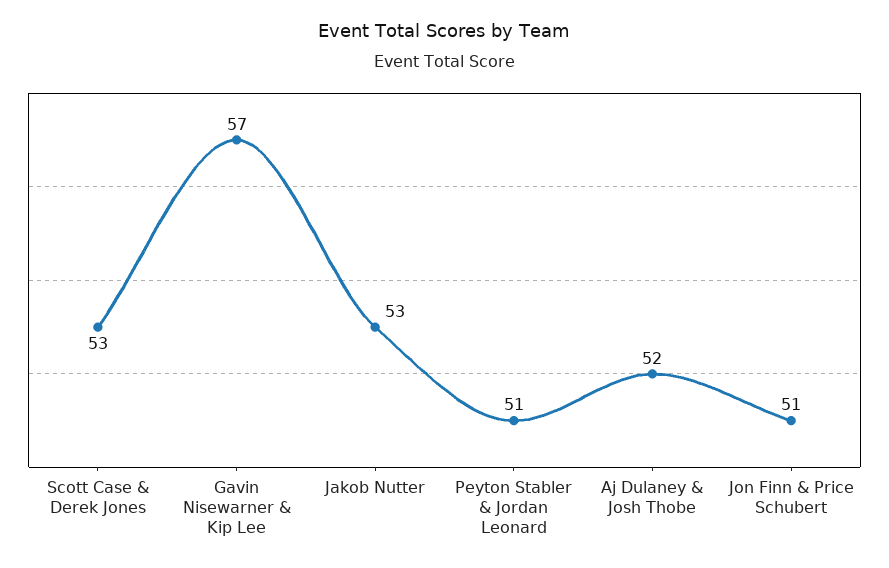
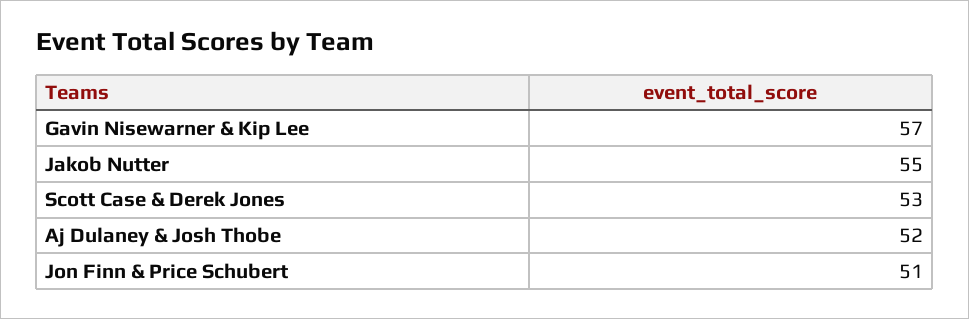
  {
    "Scott Case & Derek Jones": 53,
    "Gavin Nisewarner & Kip Lee": 57,
-   "Jakob Nutter": 53,
+   "Jakob Nutter": 55,
-   "Peyton Stabler & Jordan Leonard": 51,
    "Aj Dulaney & Josh Thobe": 52,
    "Jon Finn & Price Schubert": 51
  }

